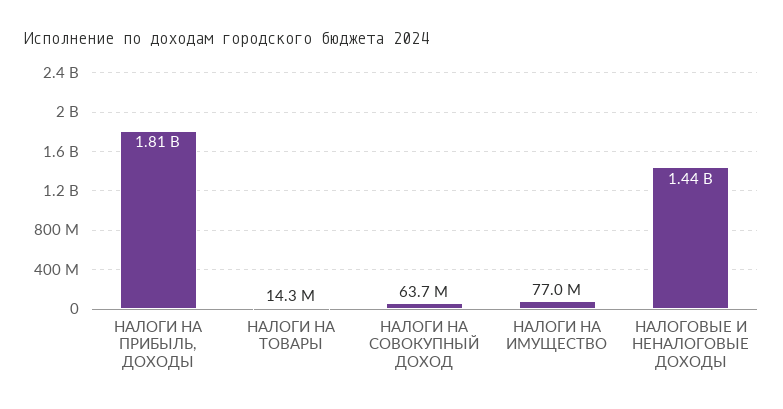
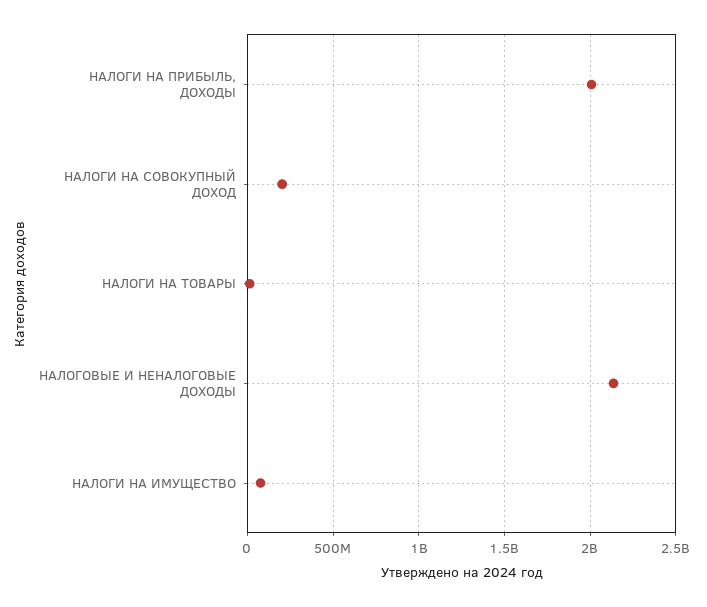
  {
-   "НАЛОГИ НА ПРИБЫЛЬ, ДОХОДЫ": 1810000000,
+   "НАЛОГИ НА ПРИБЫЛЬ, ДОХОДЫ": 2000000000,
    "НАЛОГИ НА ТОВАРЫ": 14300000,
-   "НАЛОГИ НА СОВОКУПНЫЙ ДОХОД": 63700000,
+   "НАЛОГИ НА СОВОКУПНЫЙ ДОХОД": 200000000,
    "НАЛОГИ НА ИМУЩЕСТВО": 77000000,
-   "НАЛОГОВЫЕ И НЕНАЛОГОВЫЕ ДОХОДЫ": 1440000000
+   "НАЛОГОВЫЕ И НЕНАЛОГОВЫЕ ДОХОДЫ": 2150000000
  }

